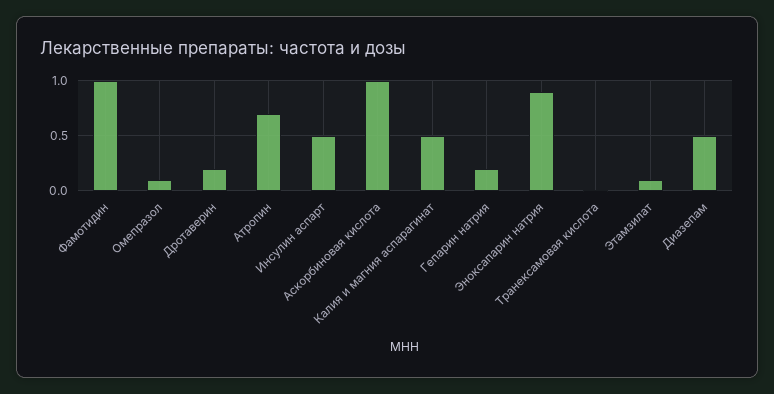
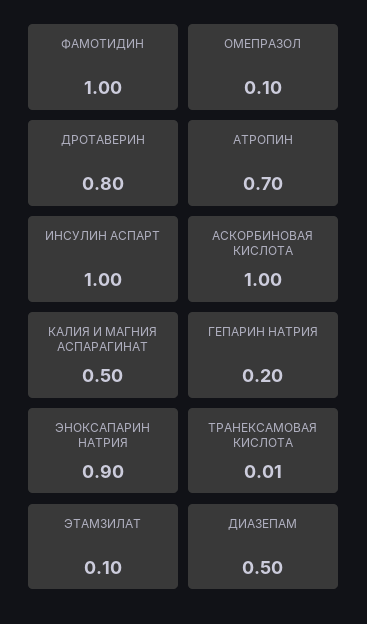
  {
    "Фамотидин": 1,
    "Омепразол": 0.1,
-   "Дротаверин": 0.2,
+   "Дротаверин": 0.8,
    "Атропин": 0.7,
-   "Инсулин аспарт": 0.5,
+   "Инсулин аспарт": 1,
    "Аскорбиновая кислота": 1,
    "Калия и магния аспарагинат": 0.5,
    "Гепарин натрия": 0.2,
    "Эноксапарин натрия": 0.9,
    "Транексамовая кислота": 0.01,
    "Этамзилат": 0.1,
    "Диазепам": 0.5
  }

